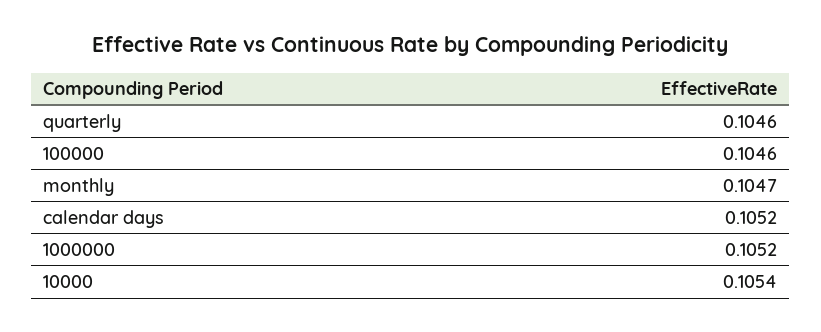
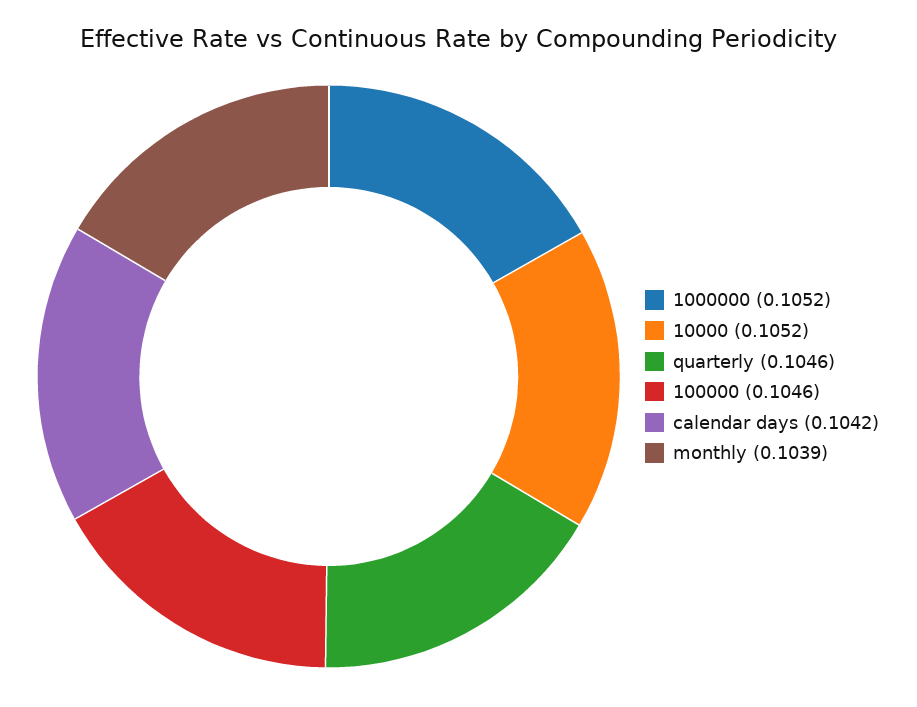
  {
    "quarterly": 0.1046,
    "100000": 0.1046,
-   "monthly": 0.1047,
+   "monthly": 0.1039,
-   "calendar days": 0.1052,
+   "calendar days": 0.1042,
    "1000000": 0.1052,
-   "10000": 0.1054
+   "10000": 0.1052
  }

